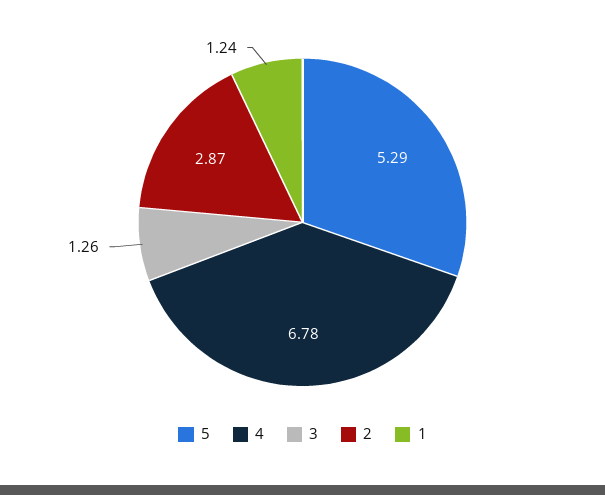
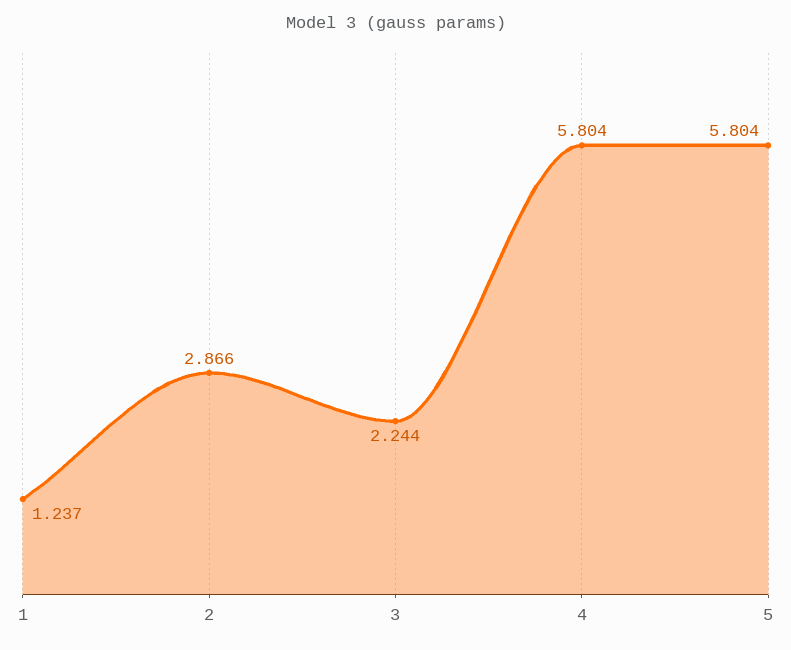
  {
-   "5": 5.29,
+   "5": 5.804,
-   "4": 6.78,
+   "4": 5.804,
-   "3": 1.26,
+   "3": 2.244,
    "2": 2.866,
    "1": 1.237
  }

